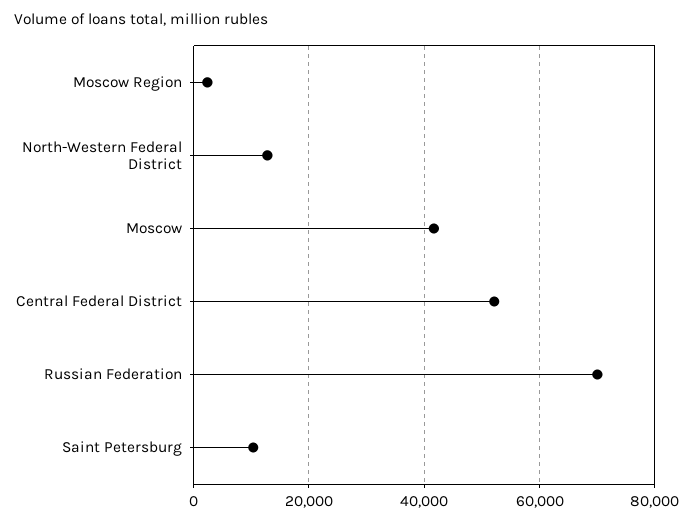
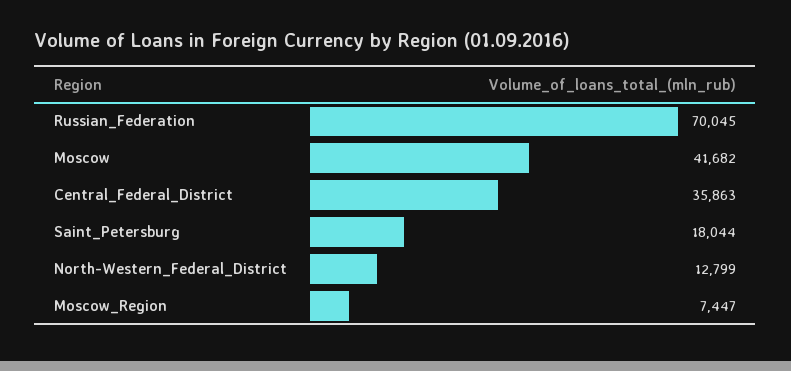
  {
-   "Moscow Region": 2000,
+   "Moscow Region": 7447,
    "North-Western Federal District": 12799,
    "Moscow": 41682,
-   "Central Federal District": 52000,
+   "Central Federal District": 35863,
    "Russian Federation": 70045,
-   "Saint Petersburg": 10000
+   "Saint Petersburg": 18044
  }

